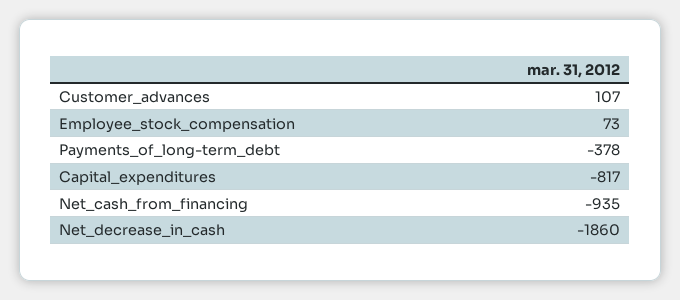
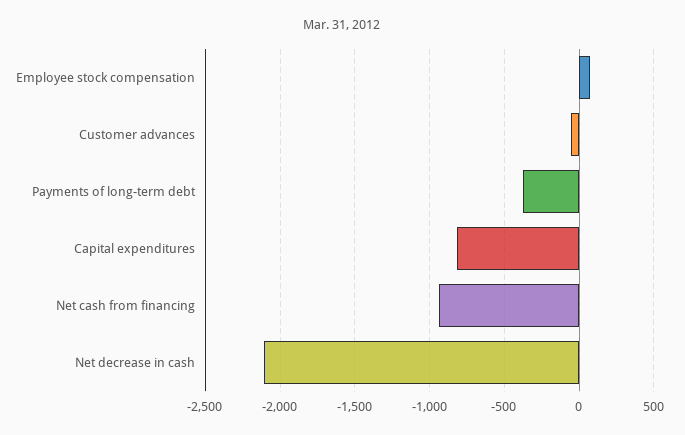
  {
-   "Customer_advances": 107,
+   "Customer_advances": -50,
    "Employee_stock_compensation": 73,
    "Payments_of_long-term_debt": -378,
    "Capital_expenditures": -817,
    "Net_cash_from_financing": -935,
-   "Net_decrease_in_cash": -1860
+   "Net_decrease_in_cash": -2100
  }

